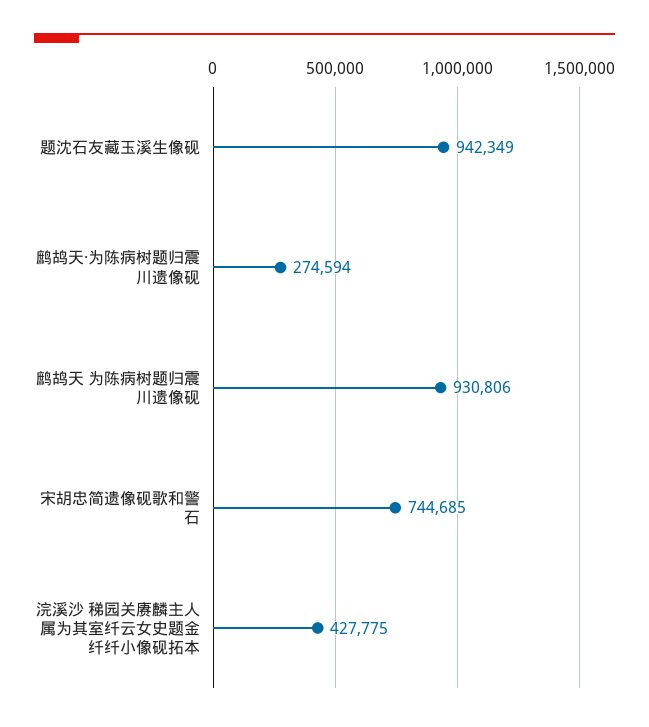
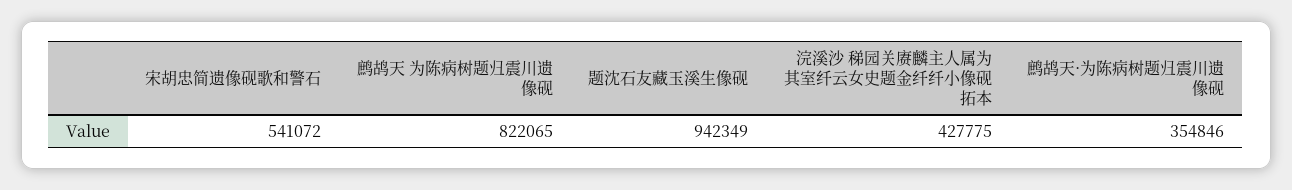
  {
    "题沈石友藏玉溪生像砚": 942349,
-   "鹧鸪天·为陈病树题归震川遗像砚": 274594,
+   "鹧鸪天·为陈病树题归震川遗像砚": 354846,
-   "鹧鸪天 为陈病树题归震川遗像砚": 930806,
+   "鹧鸪天 为陈病树题归震川遗像砚": 822065,
-   "宋胡忠简遗像砚歌和警石": 744685,
+   "宋胡忠简遗像砚歌和警石": 541072,
    "浣溪沙 稊园关赓麟主人属为其室纤云女史题金纤纤小像砚拓本": 427775
  }

